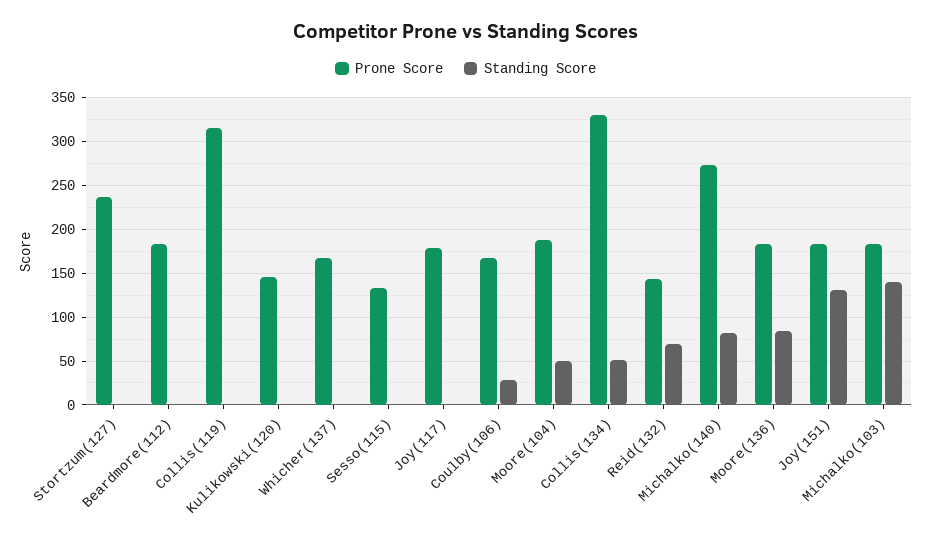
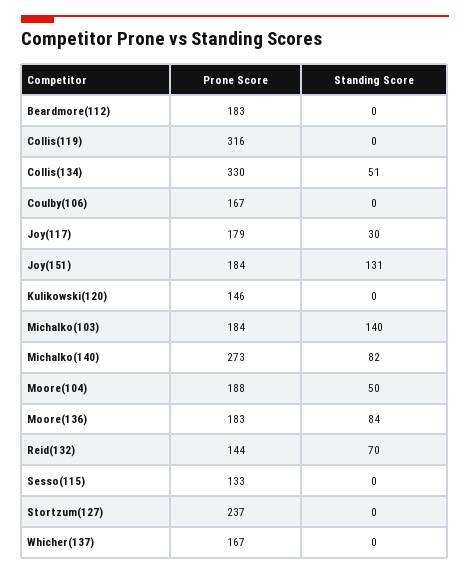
  {
    "Prone Score": {
      "Stortzum(127)": 237,
      "Beardmore(112)": 183,
      "Collis(119)": 316,
      "Kulikowski(120)": 146,
      "Whicher(137)": 167,
      "Sesso(115)": 133,
      "Joy(117)": 179,
      "Coulby(106)": 167,
      "Moore(104)": 188,
      "Collis(134)": 330,
      "Reid(132)": 144,
      "Michalko(140)": 273,
      "Moore(136)": 183,
      "Joy(151)": 184,
      "Michalko(103)": 184
    },
    "Standing Score": {
      "Stortzum(127)": 0,
      "Beardmore(112)": 0,
      "Collis(119)": 0,
      "Kulikowski(120)": 0,
      "Whicher(137)": 0,
      "Sesso(115)": 0,
-     "Joy(117)": 0,
+     "Joy(117)": 30,
-     "Coulby(106)": 30,
+     "Coulby(106)": 0,
      "Moore(104)": 50,
      "Collis(134)": 51,
      "Reid(132)": 70,
      "Michalko(140)": 82,
      "Moore(136)": 84,
      "Joy(151)": 131,
      "Michalko(103)": 140
    }
  }

